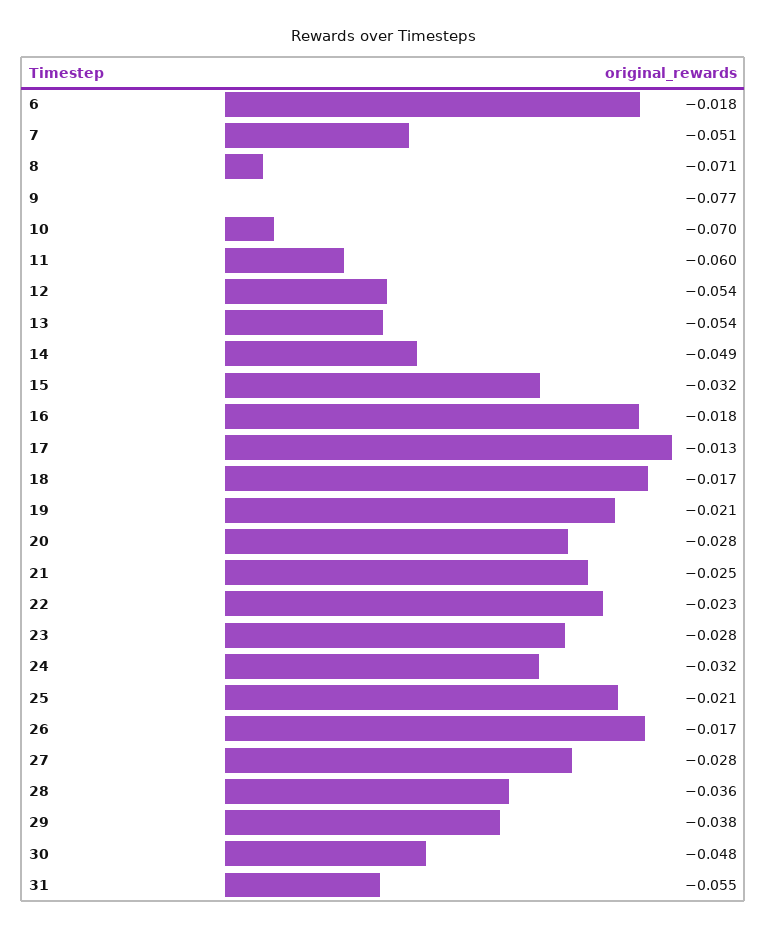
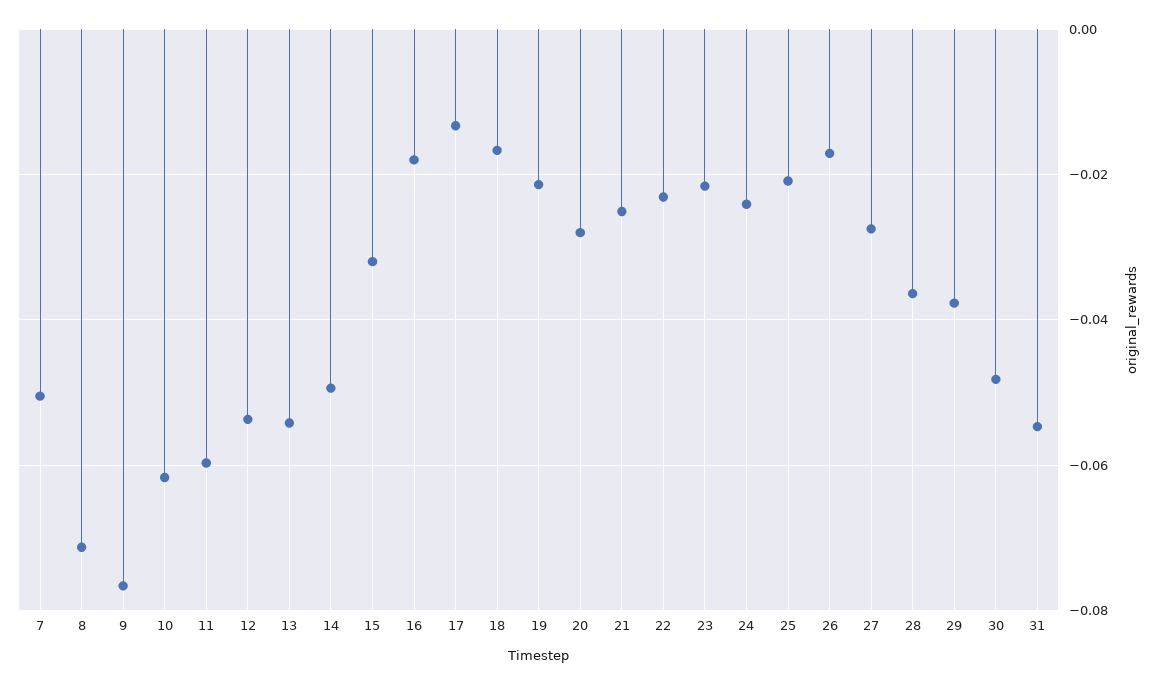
  {
-   "6": -0.018,
    "7": -0.051,
    "8": -0.071,
    "9": -0.077,
-   "10": -0.07,
+   "10": -0.062,
    "11": -0.06,
    "12": -0.054,
    "13": -0.054,
    "14": -0.049,
    "15": -0.032,
    "16": -0.018,
    "17": -0.013,
    "18": -0.017,
    "19": -0.021,
    "20": -0.028,
    "21": -0.025,
    "22": -0.023,
-   "23": -0.028,
+   "23": -0.022,
-   "24": -0.032,
+   "24": -0.024,
    "25": -0.021,
    "26": -0.017,
    "27": -0.028,
    "28": -0.036,
    "29": -0.038,
    "30": -0.048,
    "31": -0.055
  }

